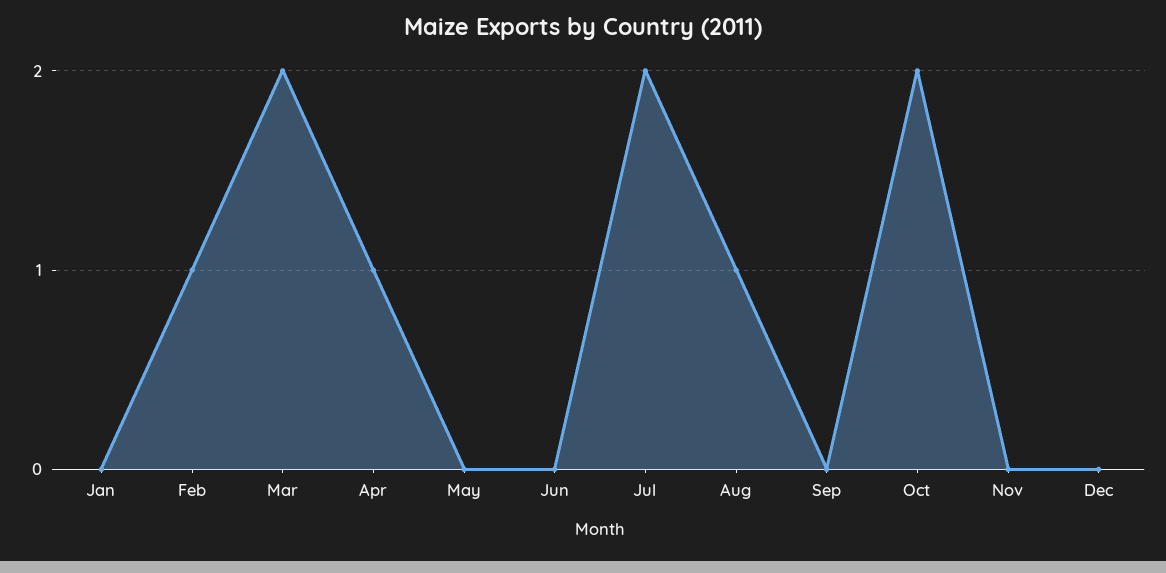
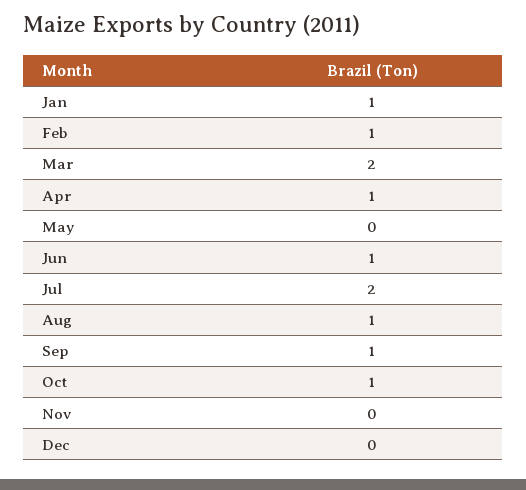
  {
-   "Jan": 0,
+   "Jan": 1,
    "Feb": 1,
    "Mar": 2,
    "Apr": 1,
    "May": 0,
-   "Jun": 0,
+   "Jun": 1,
    "Jul": 2,
    "Aug": 1,
-   "Sep": 0,
+   "Sep": 1,
-   "Oct": 2,
+   "Oct": 1,
    "Nov": 0,
    "Dec": 0
  }

